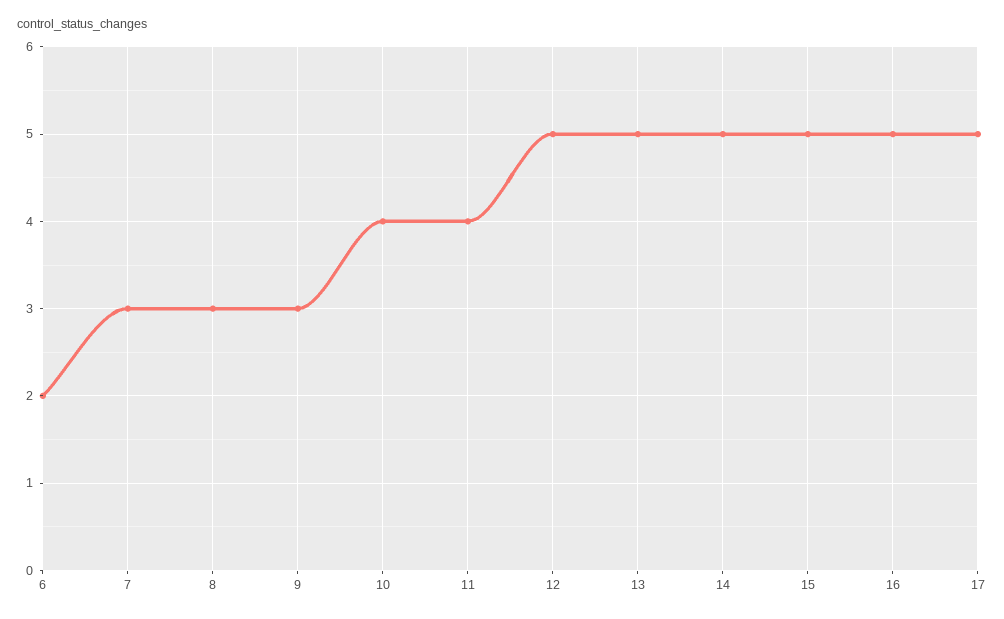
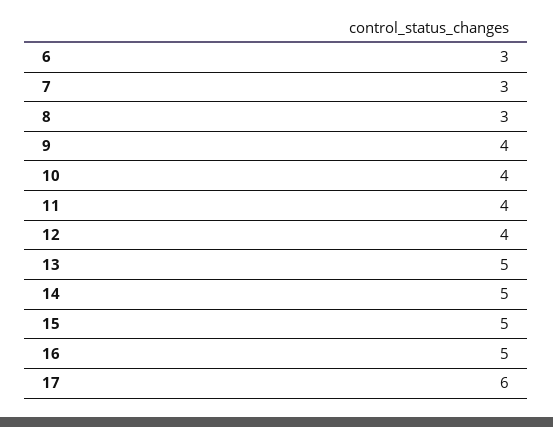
  {
-   "6": 2,
+   "6": 3,
    "7": 3,
    "8": 3,
-   "9": 3,
+   "9": 4,
    "10": 4,
    "11": 4,
-   "12": 5,
+   "12": 4,
    "13": 5,
    "14": 5,
    "15": 5,
    "16": 5,
-   "17": 5
+   "17": 6
  }

